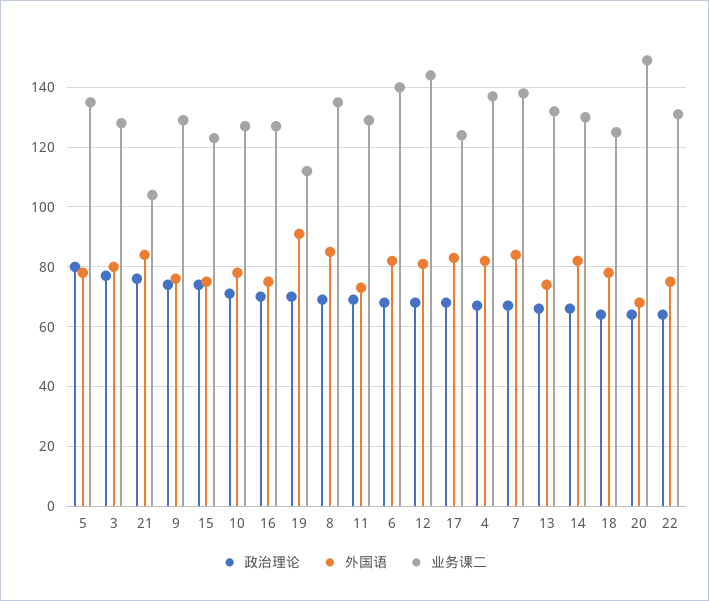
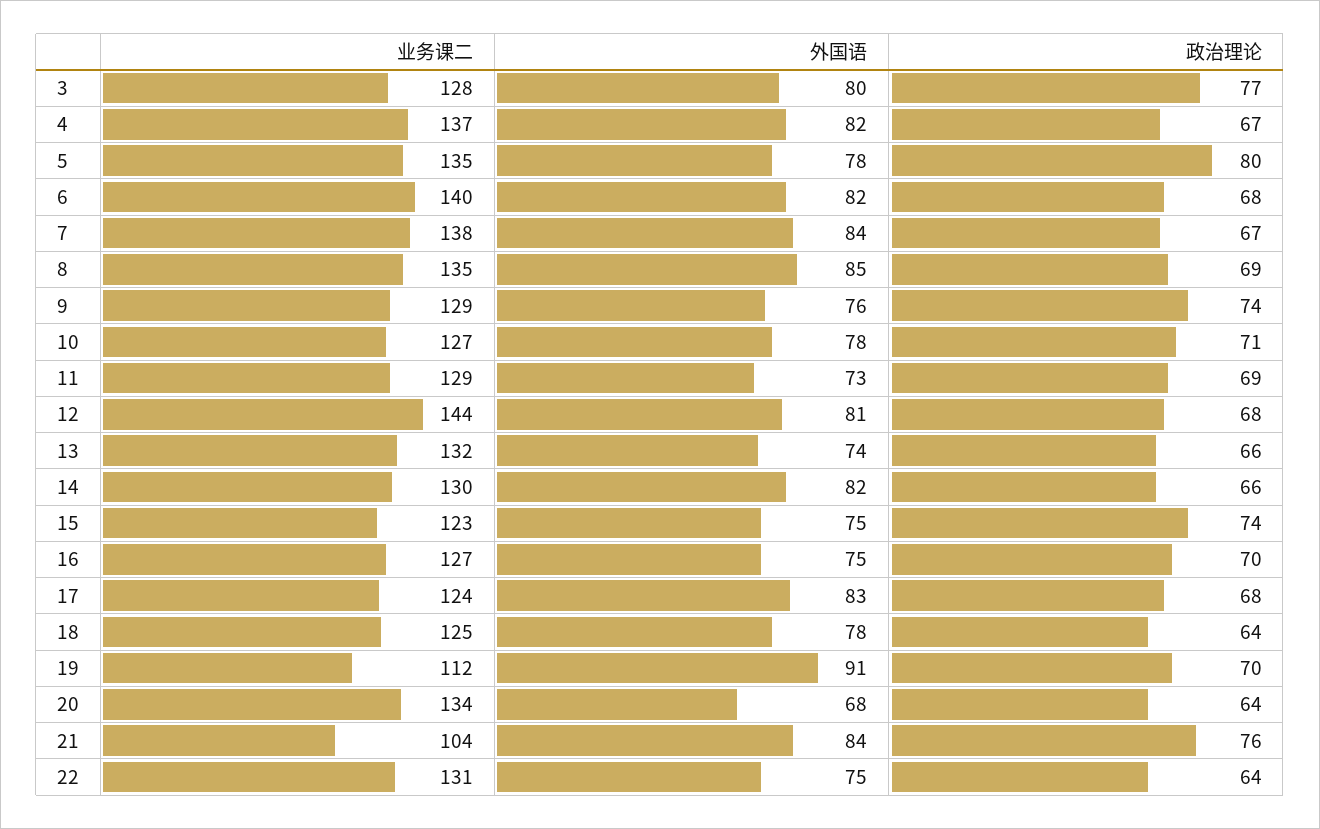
  {
    "政治理论": {
      "5": 80,
      "3": 77,
      "21": 76,
      "9": 74,
      "15": 74,
      "10": 71,
      "16": 70,
      "19": 70,
      "8": 69,
      "11": 69,
      "6": 68,
      "12": 68,
      "17": 68,
      "4": 67,
      "7": 67,
      "13": 66,
      "14": 66,
      "18": 64,
      "20": 64,
      "22": 64
    },
    "外国语": {
      "5": 78,
      "3": 80,
      "21": 84,
      "9": 76,
      "15": 75,
      "10": 78,
      "16": 75,
      "19": 91,
      "8": 85,
      "11": 73,
      "6": 82,
      "12": 81,
      "17": 83,
      "4": 82,
      "7": 84,
      "13": 74,
      "14": 82,
      "18": 78,
      "20": 68,
      "22": 75
    },
    "业务课二": {
      "5": 135,
      "3": 128,
      "21": 104,
      "9": 129,
      "15": 123,
      "10": 127,
      "16": 127,
      "19": 112,
      "8": 135,
      "11": 129,
      "6": 140,
      "12": 144,
      "17": 124,
      "4": 137,
      "7": 138,
      "13": 132,
      "14": 130,
      "18": 125,
-     "20": 150,
+     "20": 134,
      "22": 131
    }
  }

